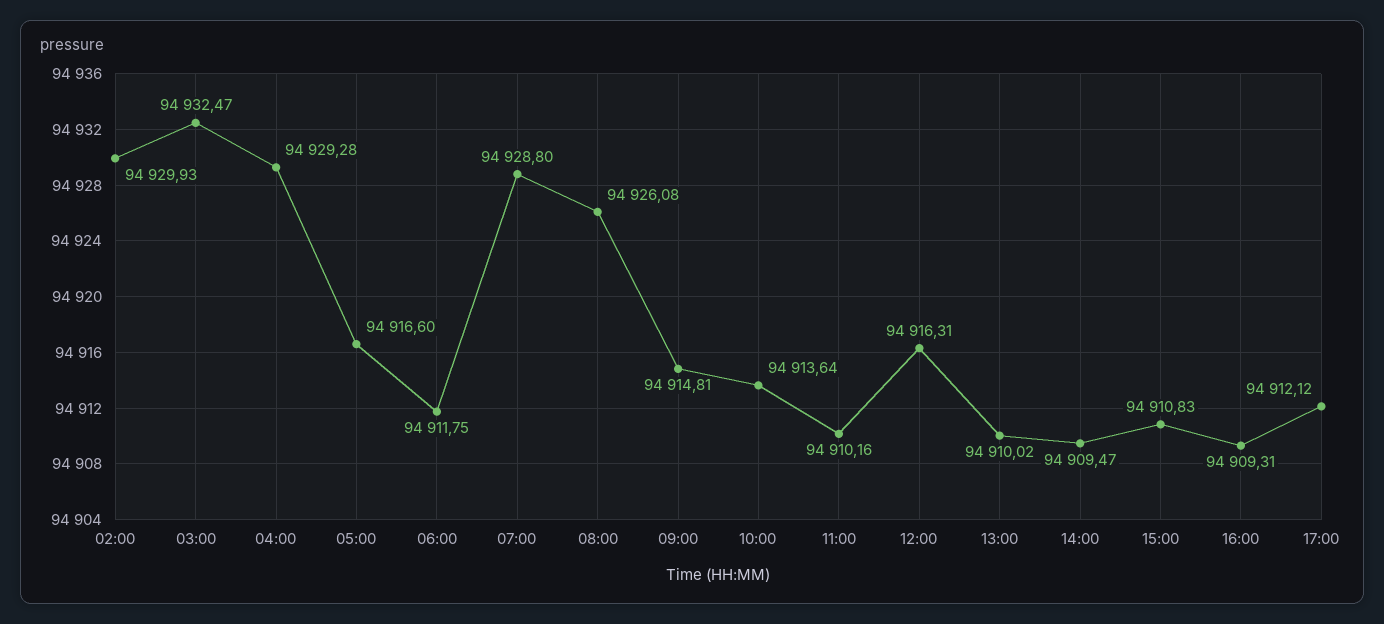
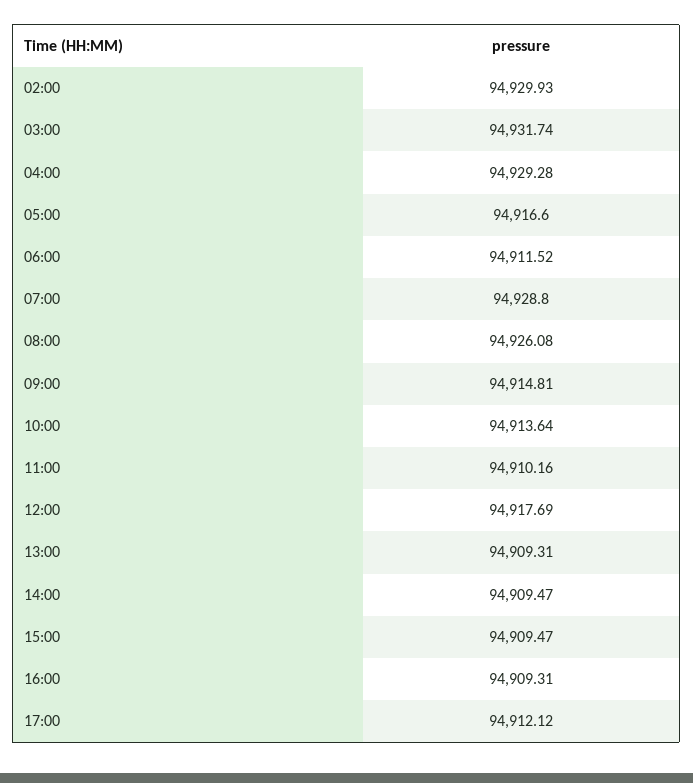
  {
    "02:00": 94929.93,
-   "03:00": 94932.47,
+   "03:00": 94931.74,
    "04:00": 94929.28,
    "05:00": 94916.6,
-   "06:00": 94911.75,
+   "06:00": 94911.52,
    "07:00": 94928.8,
    "08:00": 94926.08,
    "09:00": 94914.81,
    "10:00": 94913.64,
    "11:00": 94910.16,
-   "12:00": 94916.31,
+   "12:00": 94917.69,
-   "13:00": 94910.02,
+   "13:00": 94909.31,
    "14:00": 94909.47,
-   "15:00": 94910.83,
+   "15:00": 94909.47,
    "16:00": 94909.31,
    "17:00": 94912.12
  }

